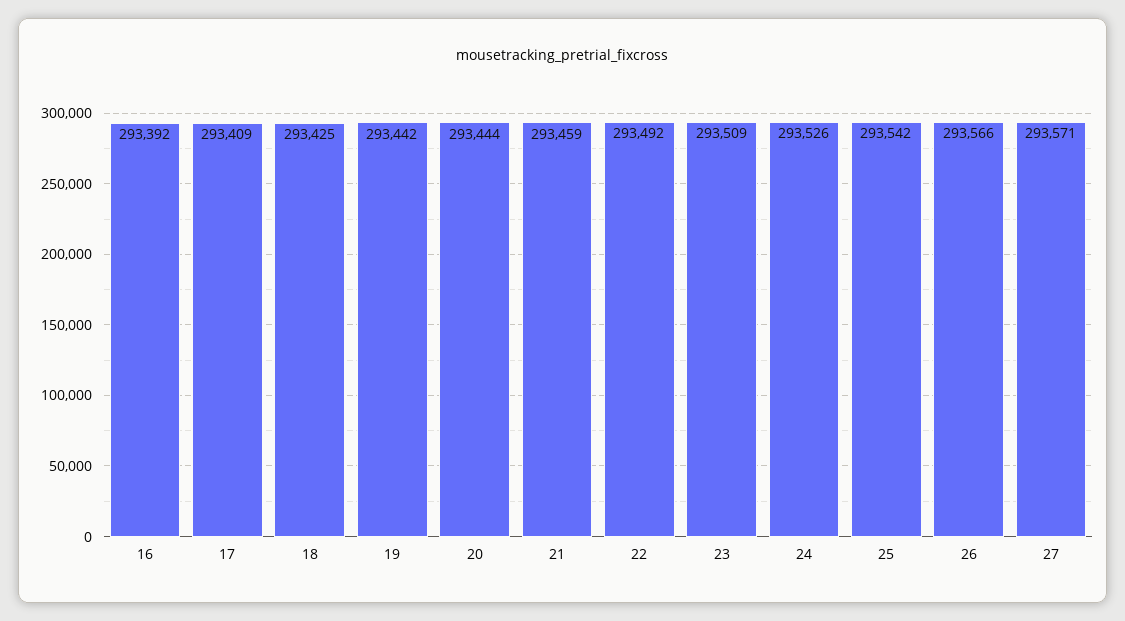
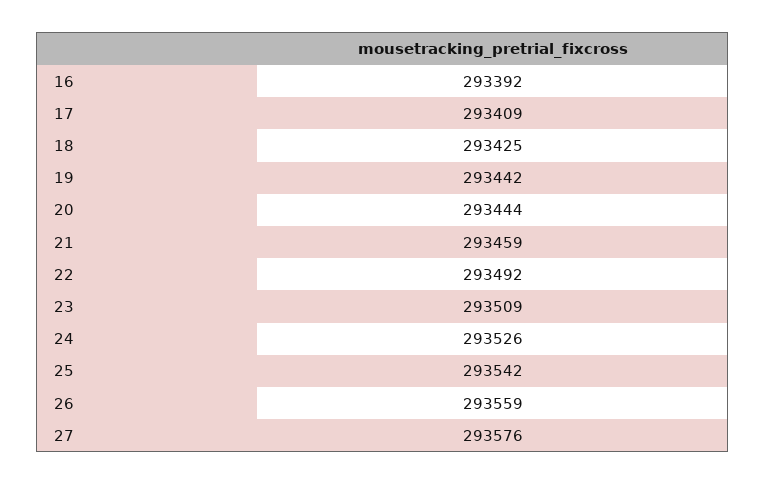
  {
    "16": 293392,
    "17": 293409,
    "18": 293425,
    "19": 293442,
    "20": 293444,
    "21": 293459,
    "22": 293492,
    "23": 293509,
    "24": 293526,
    "25": 293542,
-   "26": 293566,
+   "26": 293559,
-   "27": 293571
+   "27": 293576
  }

